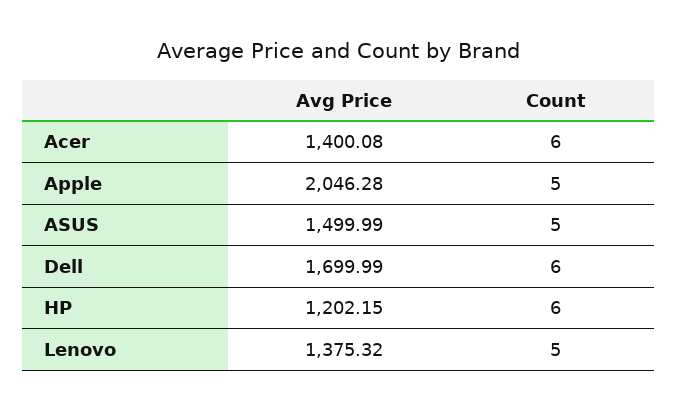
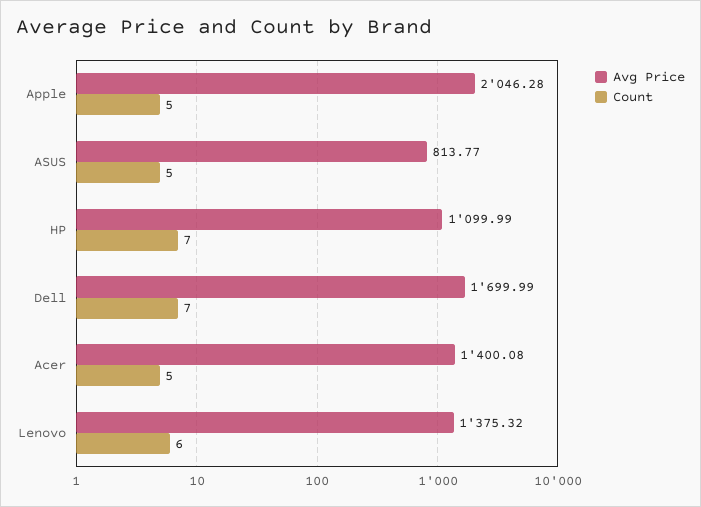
  {
    "Avg Price": {
      "Acer": 1400.08,
      "Apple": 2046.28,
-     "ASUS": 1499.99,
+     "ASUS": 813.77,
      "Dell": 1699.99,
-     "HP": 1202.15,
+     "HP": 1099.99,
      "Lenovo": 1375.32
    },
    "Count": {
-     "Acer": 6,
+     "Acer": 5,
      "Apple": 5,
      "ASUS": 5,
-     "Dell": 6,
+     "Dell": 7,
-     "HP": 6,
+     "HP": 7,
-     "Lenovo": 5
+     "Lenovo": 6
    }
  }

